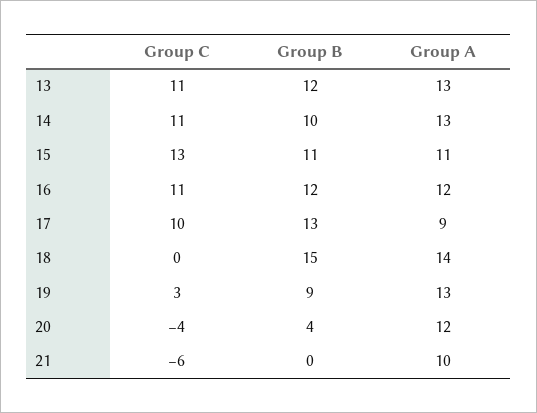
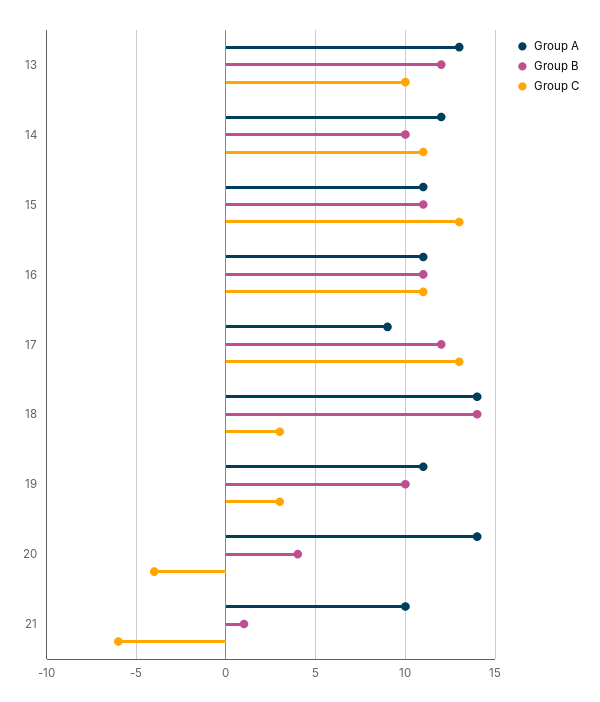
  {
    "Group C": {
-     "13": 11,
+     "13": 10,
      "14": 11,
      "15": 13,
      "16": 11,
-     "17": 10,
+     "17": 13,
-     "18": 0,
+     "18": 3,
      "19": 3,
      "20": -4,
      "21": -6
    },
    "Group B": {
      "13": 12,
      "14": 10,
      "15": 11,
-     "16": 12,
+     "16": 11,
-     "17": 13,
+     "17": 12,
-     "18": 15,
+     "18": 14,
-     "19": 9,
+     "19": 10,
      "20": 4,
-     "21": 0
+     "21": 1
    },
    "Group A": {
      "13": 13,
-     "14": 13,
+     "14": 12,
      "15": 11,
-     "16": 12,
+     "16": 11,
      "17": 9,
      "18": 14,
-     "19": 13,
+     "19": 11,
-     "20": 12,
+     "20": 14,
      "21": 10
    }
  }

